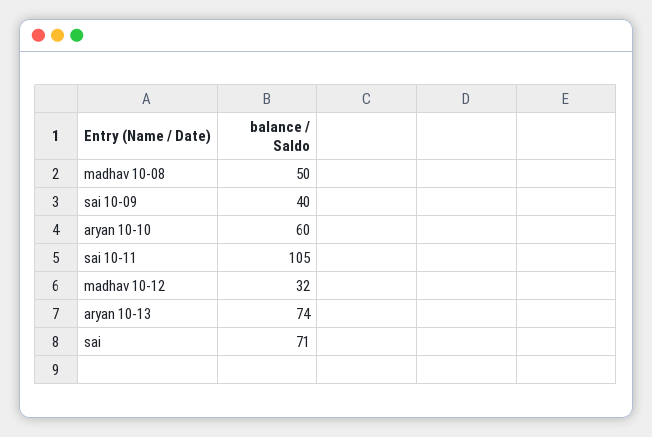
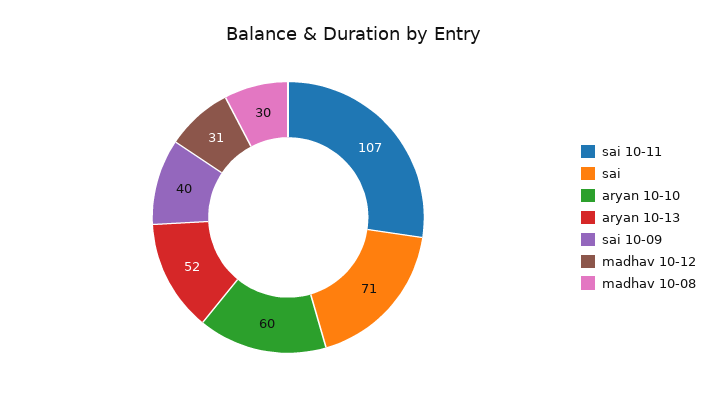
  {
-   "madhav 10-08": 50,
+   "madhav 10-08": 30,
    "sai 10-09": 40,
    "aryan 10-10": 60,
-   "sai 10-11": 105,
+   "sai 10-11": 107,
-   "madhav 10-12": 32,
+   "madhav 10-12": 31,
-   "aryan 10-13": 74,
+   "aryan 10-13": 52,
    "sai": 71
  }

